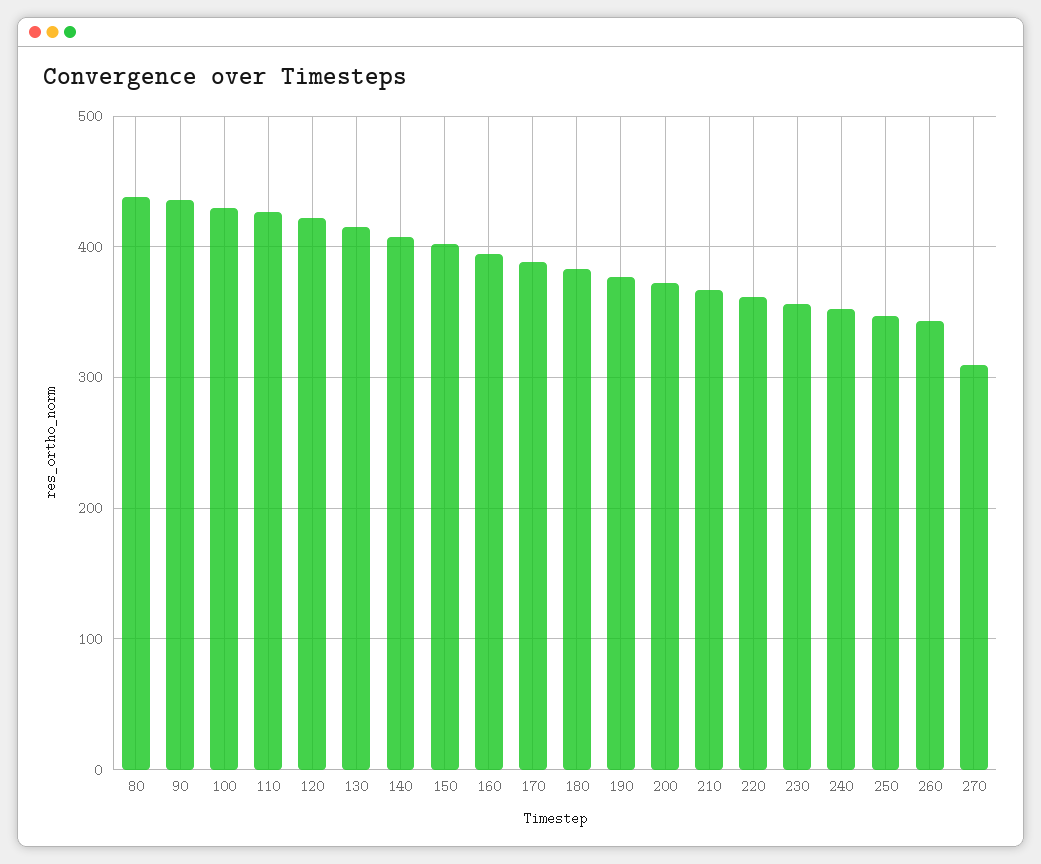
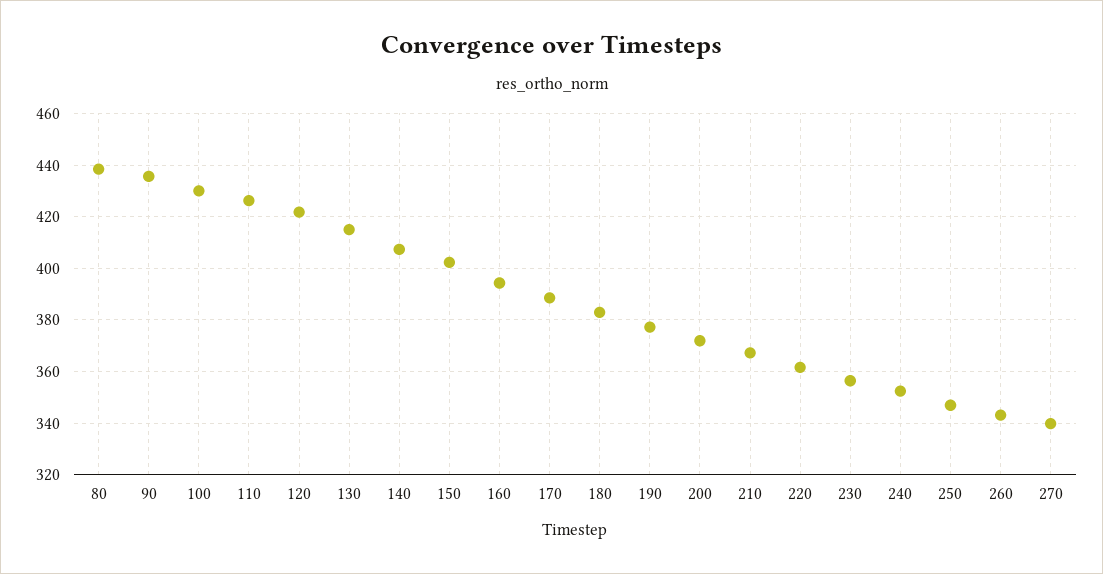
  {
    "80": 437.5,
    "90": 435,
    "100": 430,
    "110": 425,
    "120": 422.5,
    "130": 415,
    "140": 407.5,
    "150": 402.5,
    "160": 395,
    "170": 387.5,
    "180": 382.5,
    "190": 377.5,
    "200": 372.5,
    "210": 367.5,
    "220": 362.5,
    "230": 357.5,
    "240": 352.5,
    "250": 347.5,
    "260": 342.5,
-   "270": 310
+   "270": 340
  }

